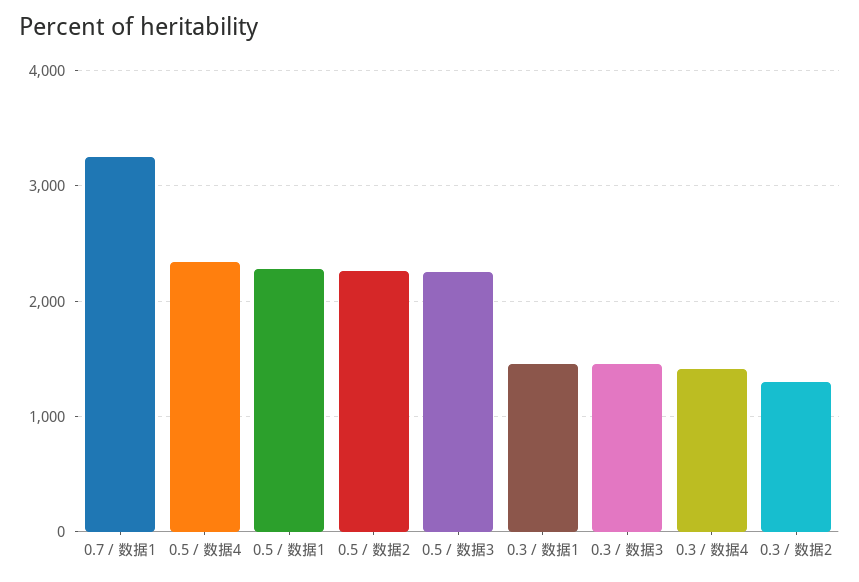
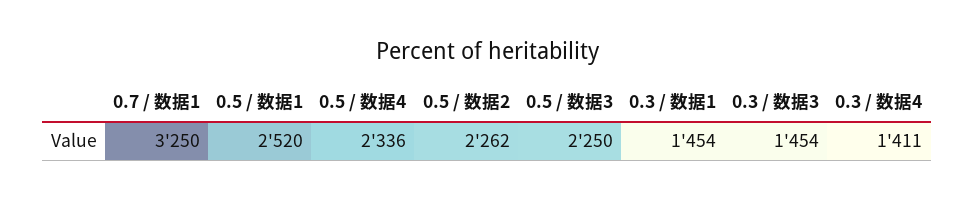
  {
    "0.7 / 数据1": 3250,
    "0.5 / 数据4": 2336,
-   "0.5 / 数据1": 2300,
+   "0.5 / 数据1": 2520,
    "0.5 / 数据2": 2262,
    "0.5 / 数据3": 2250,
    "0.3 / 数据1": 1454,
    "0.3 / 数据3": 1454,
-   "0.3 / 数据4": 1411,
+   "0.3 / 数据4": 1411
-   "0.3 / 数据2": 1300
  }

